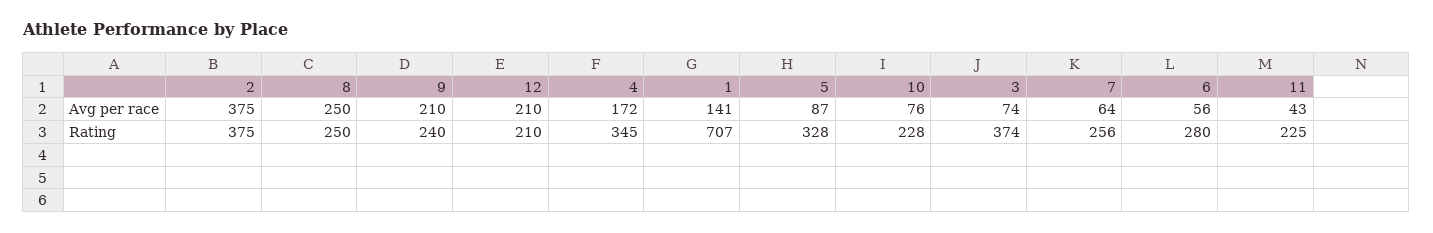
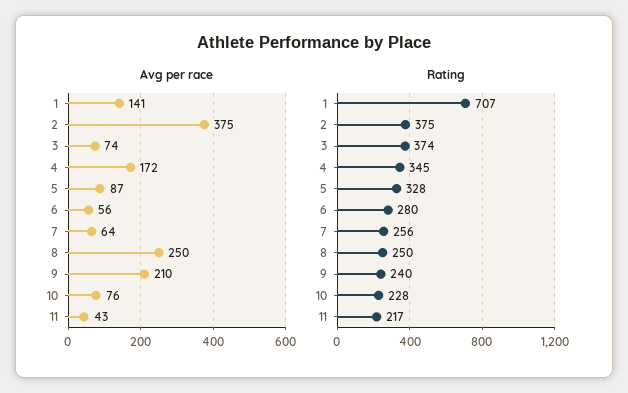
  {
    "Avg per race": {
      "2": 375,
      "8": 250,
      "9": 210,
-     "12": 210,
      "4": 172,
      "1": 141,
      "5": 87,
      "10": 76,
      "3": 74,
      "7": 64,
      "6": 56,
      "11": 43
    },
    "Rating": {
      "2": 375,
      "8": 250,
      "9": 240,
-     "12": 210,
      "4": 345,
      "1": 707,
      "5": 328,
      "10": 228,
      "3": 374,
      "7": 256,
      "6": 280,
-     "11": 225
+     "11": 217
    }
  }

